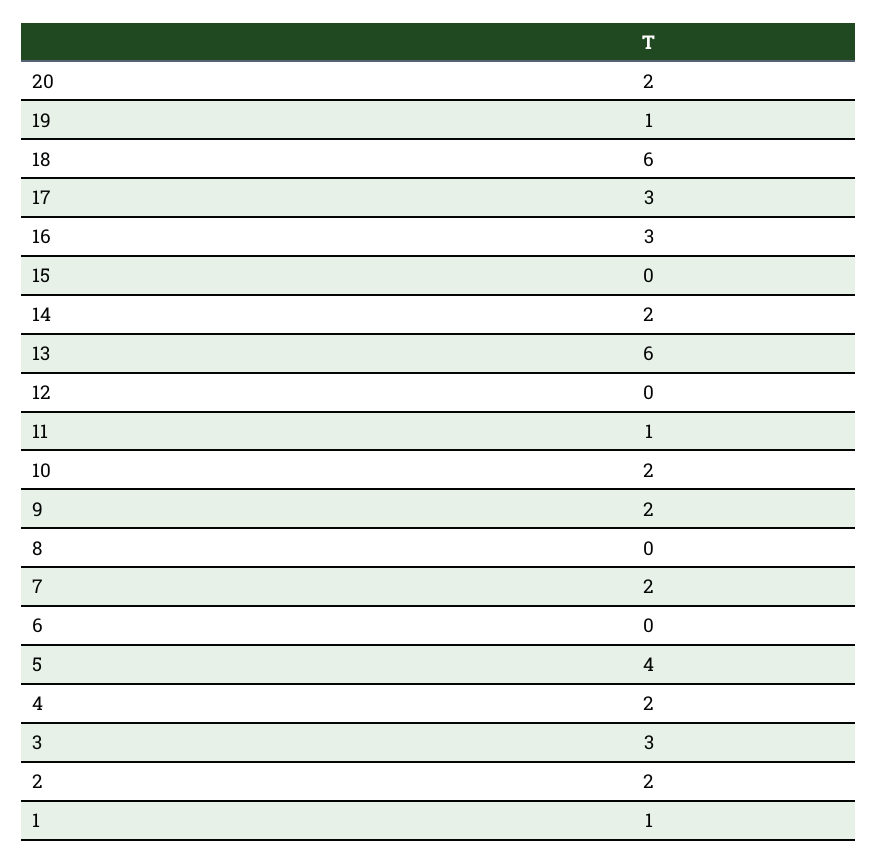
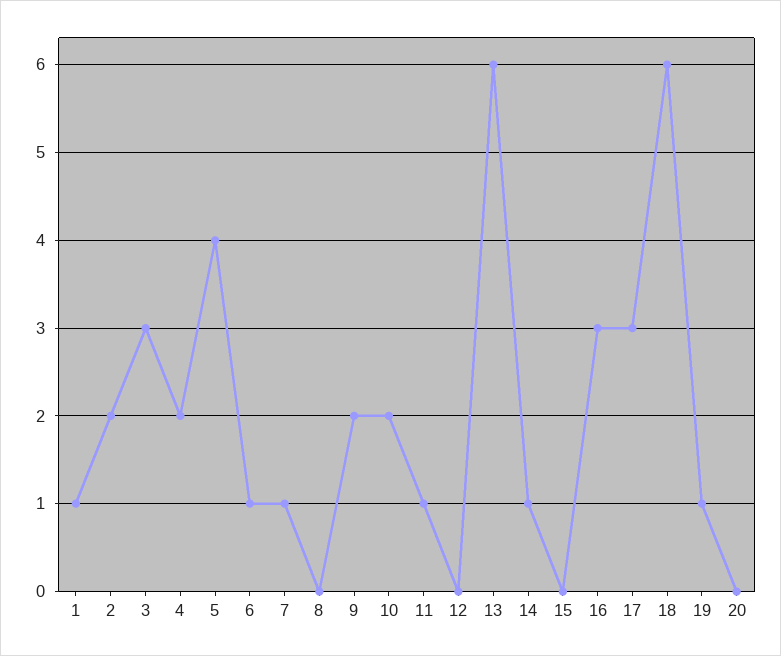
  {
-   "20": 2,
+   "20": 0,
    "19": 1,
    "18": 6,
    "17": 3,
    "16": 3,
    "15": 0,
-   "14": 2,
+   "14": 1,
    "13": 6,
    "12": 0,
    "11": 1,
    "10": 2,
    "9": 2,
    "8": 0,
-   "7": 2,
+   "7": 1,
-   "6": 0,
+   "6": 1,
    "5": 4,
    "4": 2,
    "3": 3,
    "2": 2,
    "1": 1
  }

